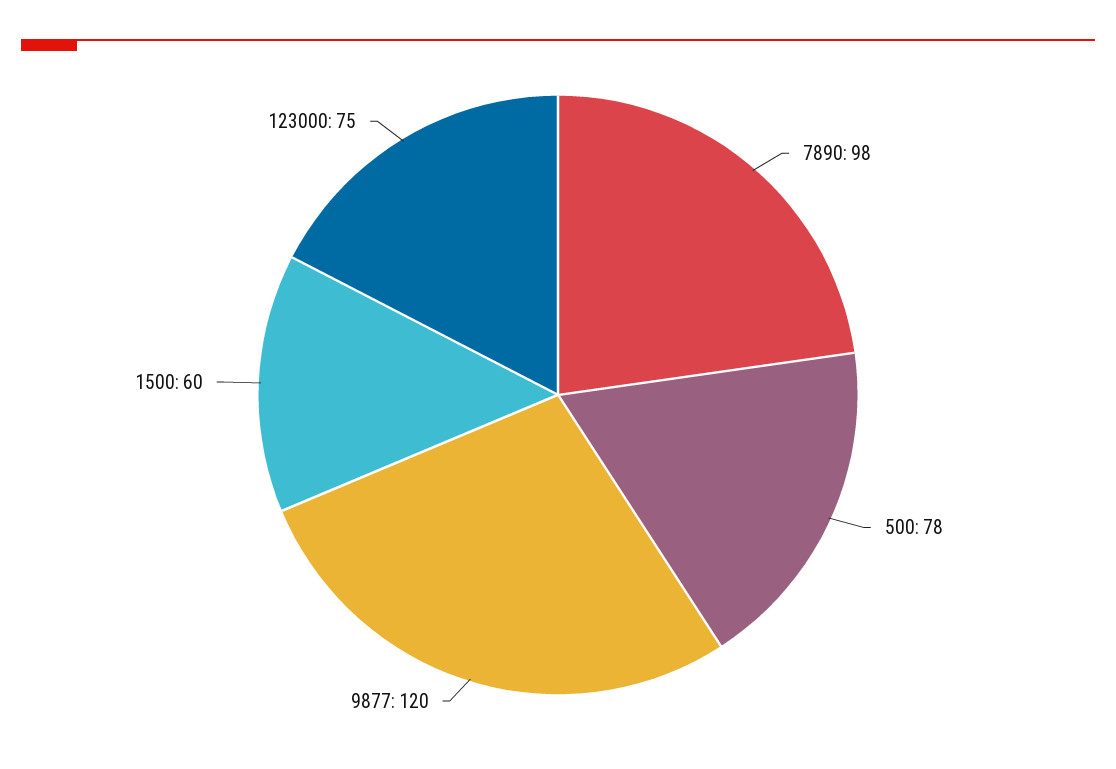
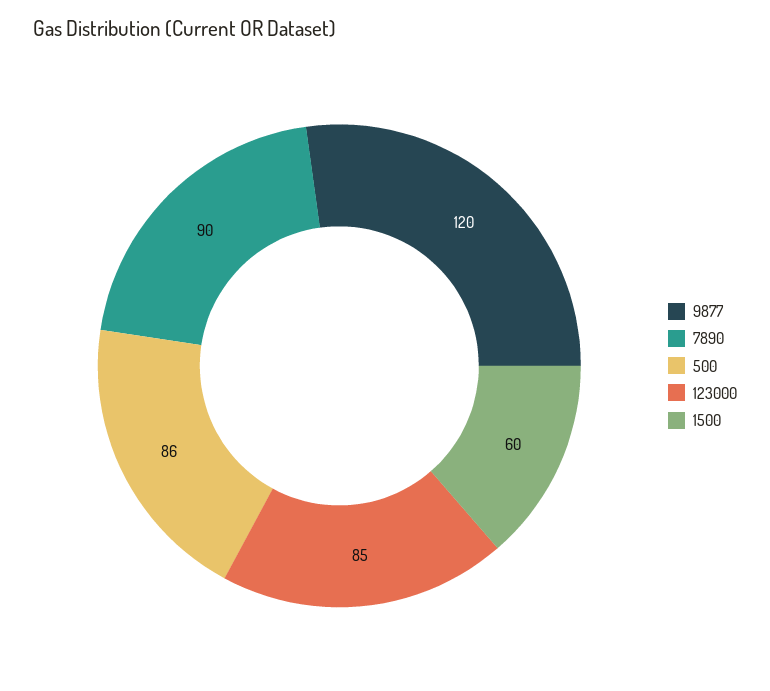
  {
-   "7890": 98,
+   "7890": 90,
-   "500": 78,
+   "500": 86,
    "9877": 120,
    "1500": 60,
-   "123000": 75
+   "123000": 85
  }

